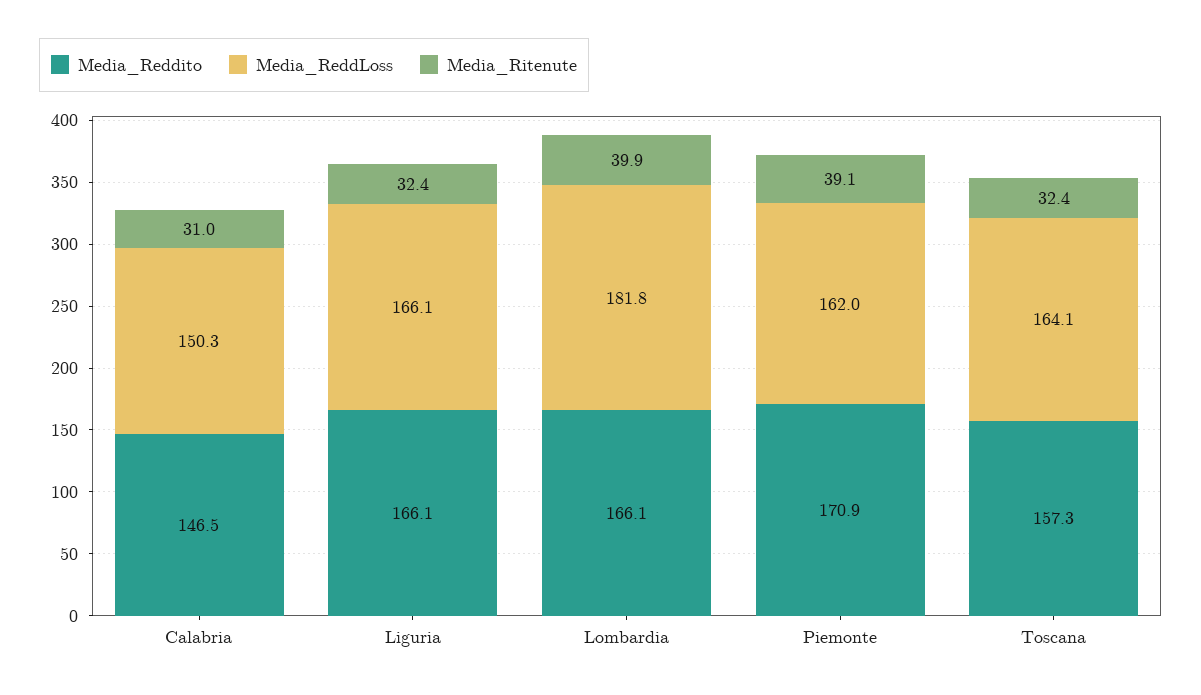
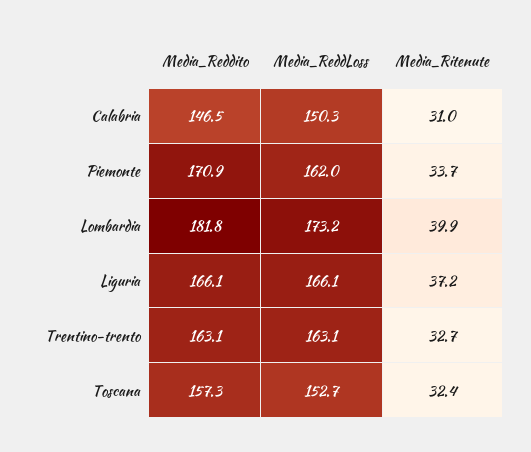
  {
    "Media_Reddito": {
      "Calabria": 146.5,
      "Liguria": 166.1,
-     "Lombardia": 166.1,
+     "Lombardia": 181.8,
      "Piemonte": 170.9,
-     "Toscana": 157.3
+     "Toscana": 157.3,
+     "Trentino-trento": 163.1
    },
    "Media_ReddLoss": {
      "Calabria": 150.3,
      "Liguria": 166.1,
-     "Lombardia": 181.8,
+     "Lombardia": 173.2,
      "Piemonte": 162,
-     "Toscana": 164.1
+     "Toscana": 152.7,
+     "Trentino-trento": 163.1
    },
    "Media_Ritenute": {
      "Calabria": 31,
-     "Liguria": 32.4,
+     "Liguria": 37.2,
      "Lombardia": 39.9,
-     "Piemonte": 39.1,
+     "Piemonte": 33.7,
-     "Toscana": 32.4
+     "Toscana": 32.4,
+     "Trentino-trento": 32.7
    }
  }

